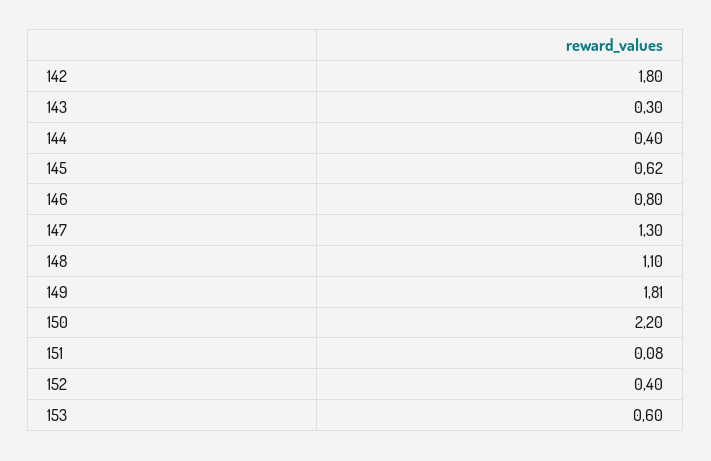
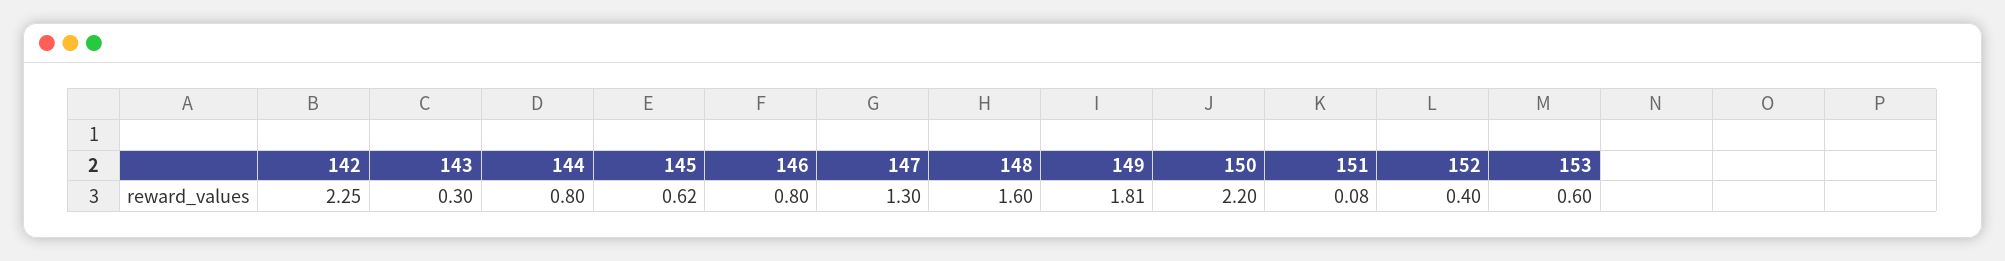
  {
-   "142": 1.8,
+   "142": 2.25,
    "143": 0.3,
-   "144": 0.4,
+   "144": 0.8,
    "145": 0.62,
    "146": 0.8,
    "147": 1.3,
-   "148": 1.1,
+   "148": 1.6,
    "149": 1.81,
    "150": 2.2,
    "151": 0.08,
    "152": 0.4,
    "153": 0.6
  }

